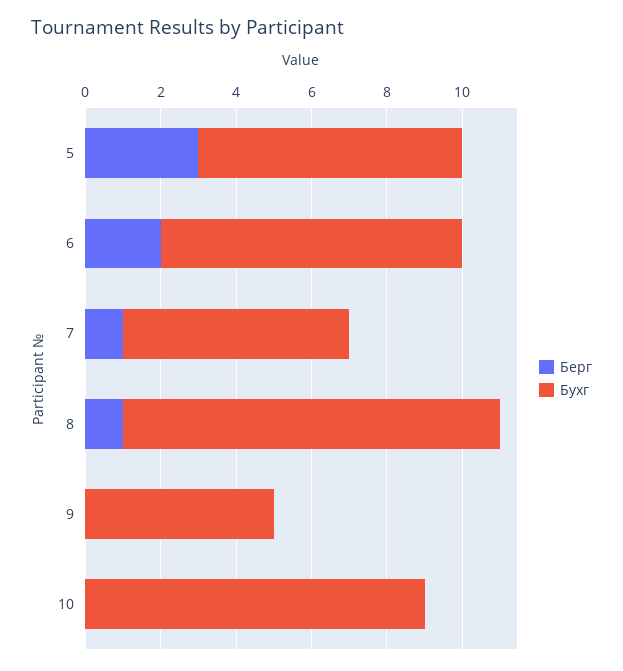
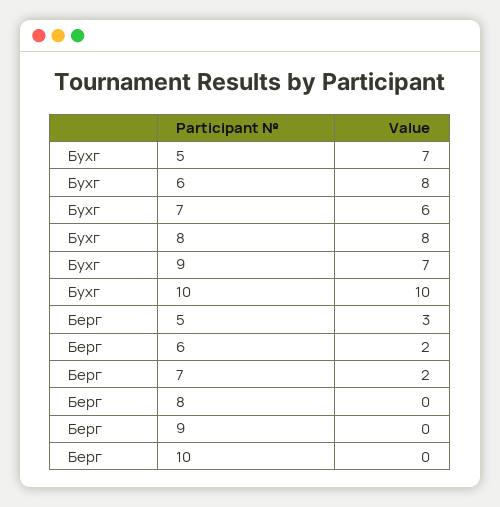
  {
    "Берг": {
      "5": 3,
      "6": 2,
-     "7": 1,
+     "7": 2,
-     "8": 1,
+     "8": 0,
      "9": 0,
      "10": 0
    },
    "Бухг": {
      "5": 7,
      "6": 8,
      "7": 6,
-     "8": 10,
+     "8": 8,
-     "9": 5,
+     "9": 7,
-     "10": 9
+     "10": 10
    }
  }

